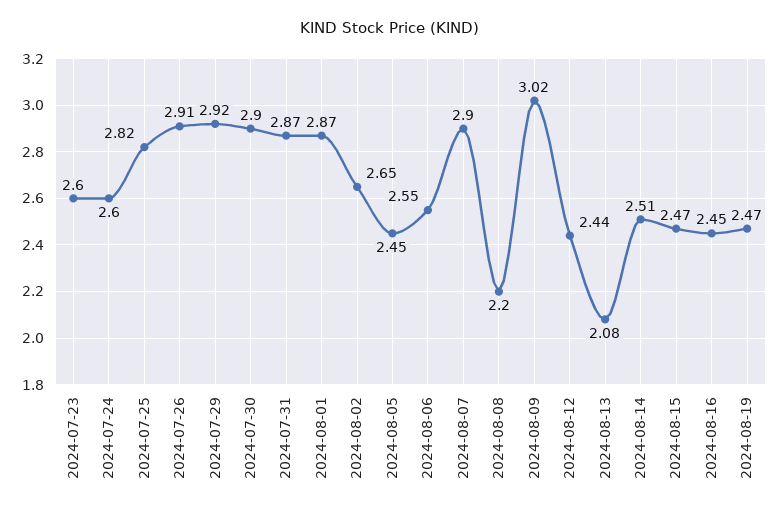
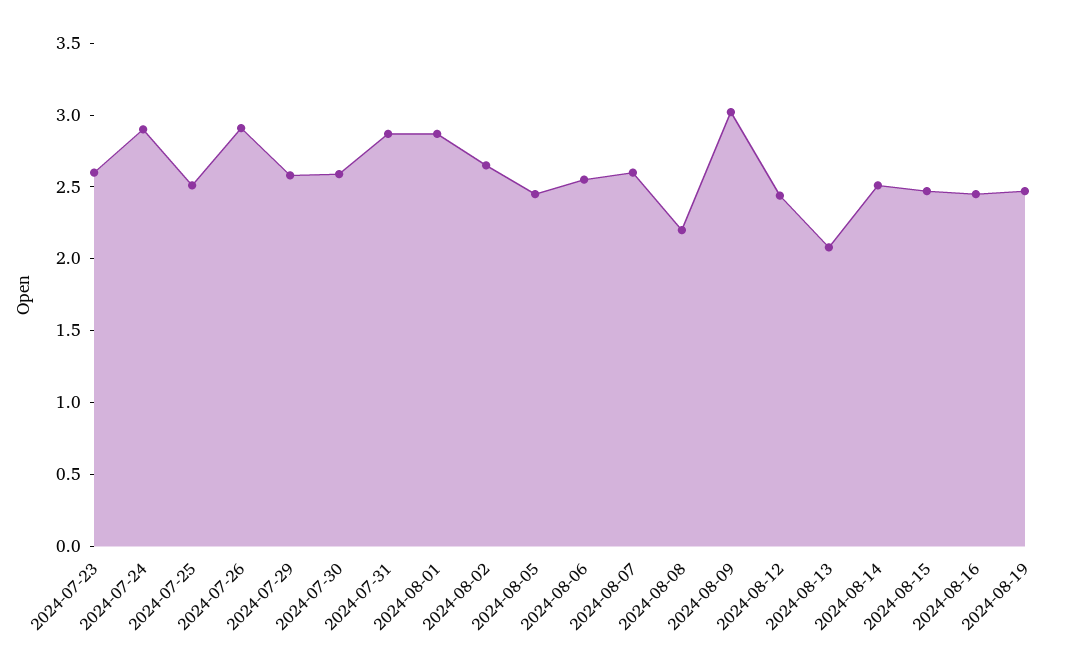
  {
    "2024-07-23": 2.6,
-   "2024-07-24": 2.6,
+   "2024-07-24": 2.9,
-   "2024-07-25": 2.82,
+   "2024-07-25": 2.5,
    "2024-07-26": 2.91,
-   "2024-07-29": 2.92,
+   "2024-07-29": 2.6,
-   "2024-07-30": 2.9,
+   "2024-07-30": 2.6,
    "2024-07-31": 2.87,
    "2024-08-01": 2.87,
    "2024-08-02": 2.65,
    "2024-08-05": 2.45,
    "2024-08-06": 2.55,
-   "2024-08-07": 2.9,
+   "2024-08-07": 2.6,
    "2024-08-08": 2.2,
    "2024-08-09": 3.02,
    "2024-08-12": 2.44,
    "2024-08-13": 2.08,
    "2024-08-14": 2.51,
    "2024-08-15": 2.47,
    "2024-08-16": 2.45,
    "2024-08-19": 2.47
  }

